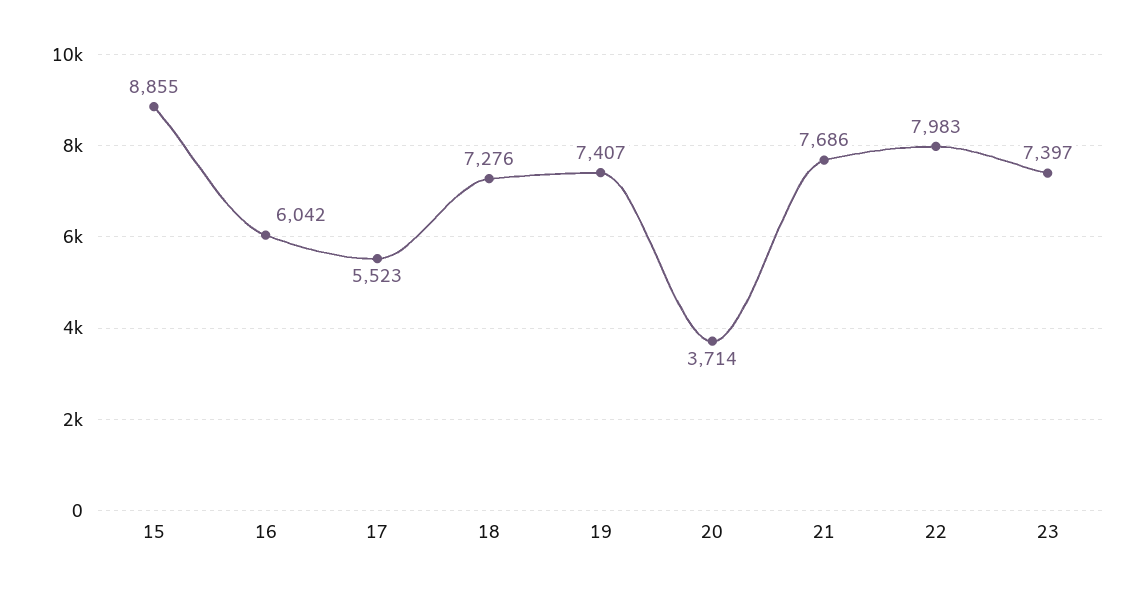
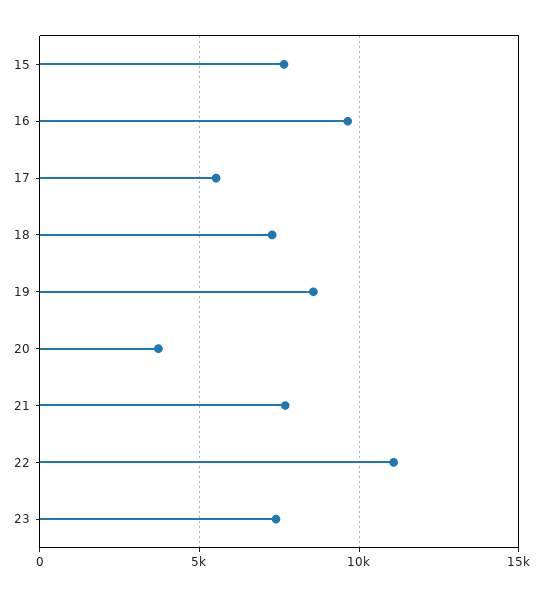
  {
-   "15": 8855,
+   "15": 7500,
-   "16": 6042,
+   "16": 9500,
    "17": 5523,
    "18": 7276,
-   "19": 7407,
+   "19": 8500,
    "20": 3714,
    "21": 7686,
-   "22": 7983,
+   "22": 11000,
    "23": 7397
  }

